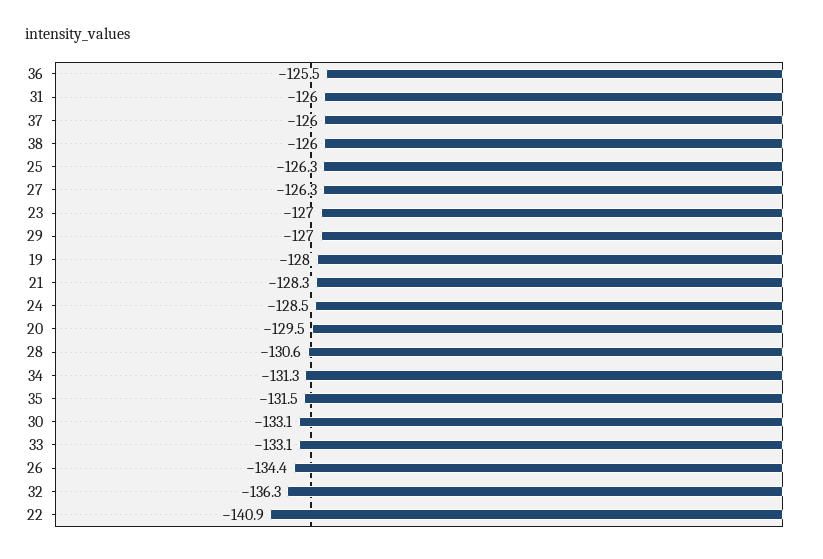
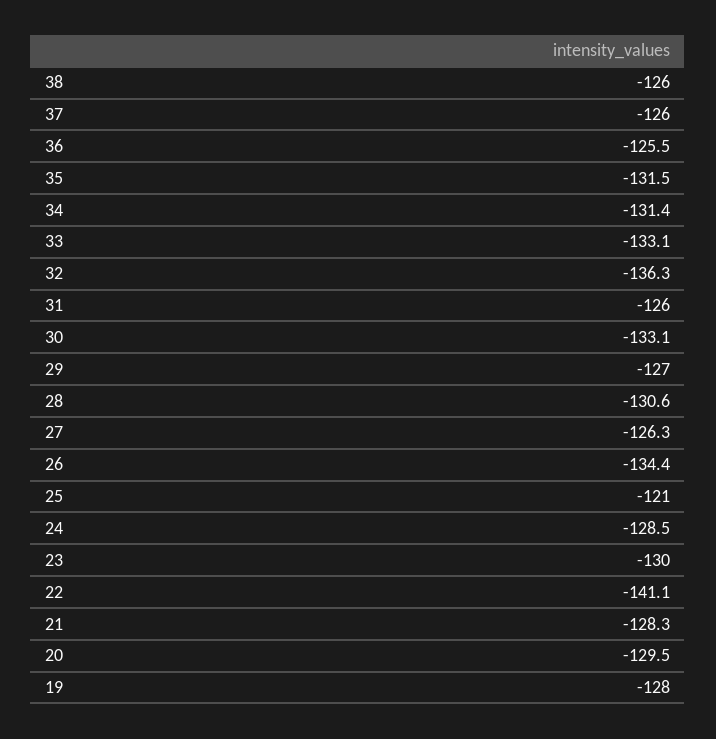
  {
    "36": -125.5,
    "31": -126,
    "37": -126,
    "38": -126,
-   "25": -126.3,
+   "25": -121,
    "27": -126.3,
-   "23": -127,
+   "23": -130,
    "29": -127,
    "19": -128,
    "21": -128.3,
    "24": -128.5,
    "20": -129.5,
    "28": -130.6,
-   "34": -131.3,
+   "34": -131.4,
    "35": -131.5,
    "30": -133.1,
    "33": -133.1,
    "26": -134.4,
    "32": -136.3,
-   "22": -140.9
+   "22": -141.1
  }

